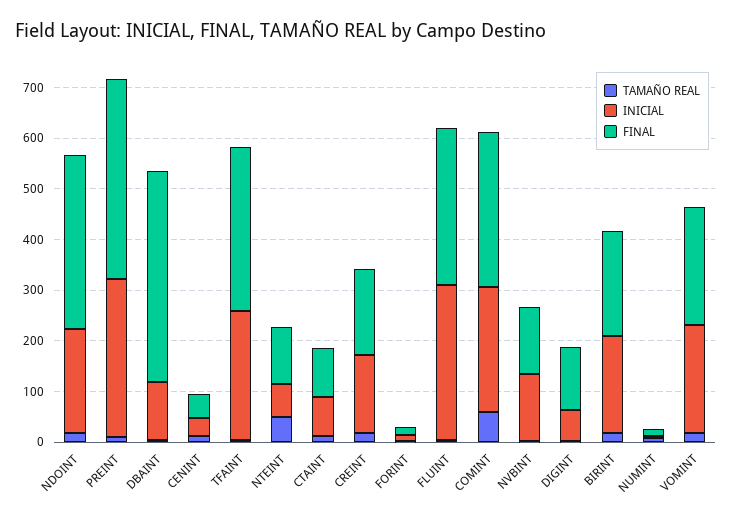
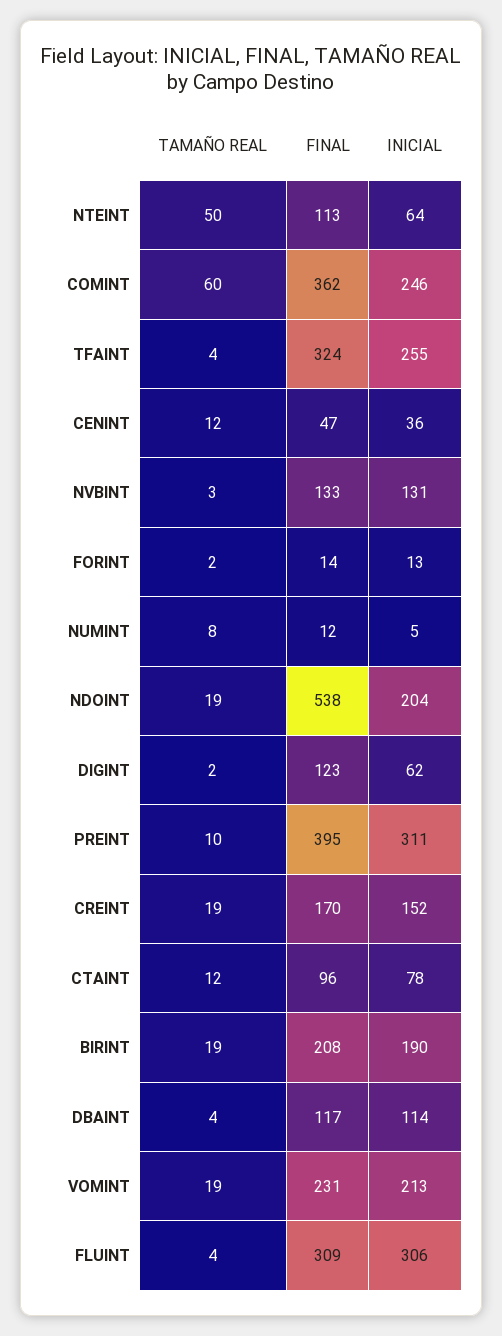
  {
    "TAMAÑO REAL": {
      "NDOINT": 19,
      "PREINT": 10,
      "DBAINT": 4,
      "CENINT": 12,
      "TFAINT": 4,
      "NTEINT": 50,
      "CTAINT": 12,
      "CREINT": 19,
      "FORINT": 2,
      "FLUINT": 4,
      "COMINT": 60,
      "NVBINT": 3,
      "DIGINT": 2,
      "BIRINT": 19,
      "NUMINT": 8,
      "VOMINT": 19
    },
    "INICIAL": {
      "NDOINT": 204,
      "PREINT": 311,
      "DBAINT": 114,
      "CENINT": 36,
      "TFAINT": 255,
      "NTEINT": 64,
      "CTAINT": 78,
      "CREINT": 152,
      "FORINT": 13,
      "FLUINT": 306,
      "COMINT": 246,
      "NVBINT": 131,
      "DIGINT": 62,
      "BIRINT": 190,
      "NUMINT": 5,
      "VOMINT": 213
    },
    "FINAL": {
-     "NDOINT": 340,
+     "NDOINT": 538,
      "PREINT": 395,
-     "DBAINT": 420,
+     "DBAINT": 117,
      "CENINT": 47,
      "TFAINT": 324,
      "NTEINT": 113,
      "CTAINT": 96,
      "CREINT": 170,
      "FORINT": 14,
      "FLUINT": 309,
-     "COMINT": 300,
+     "COMINT": 362,
      "NVBINT": 133,
      "DIGINT": 123,
      "BIRINT": 208,
      "NUMINT": 12,
      "VOMINT": 231
    }
  }

